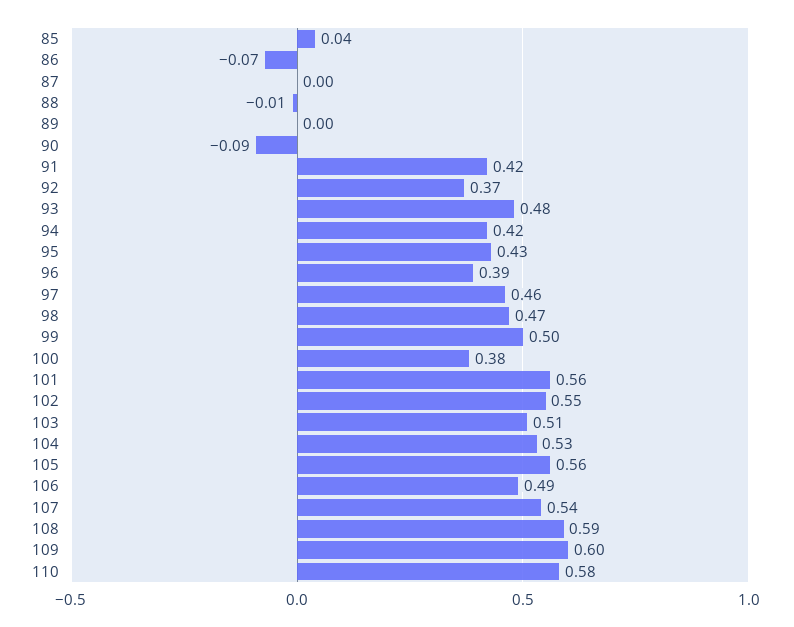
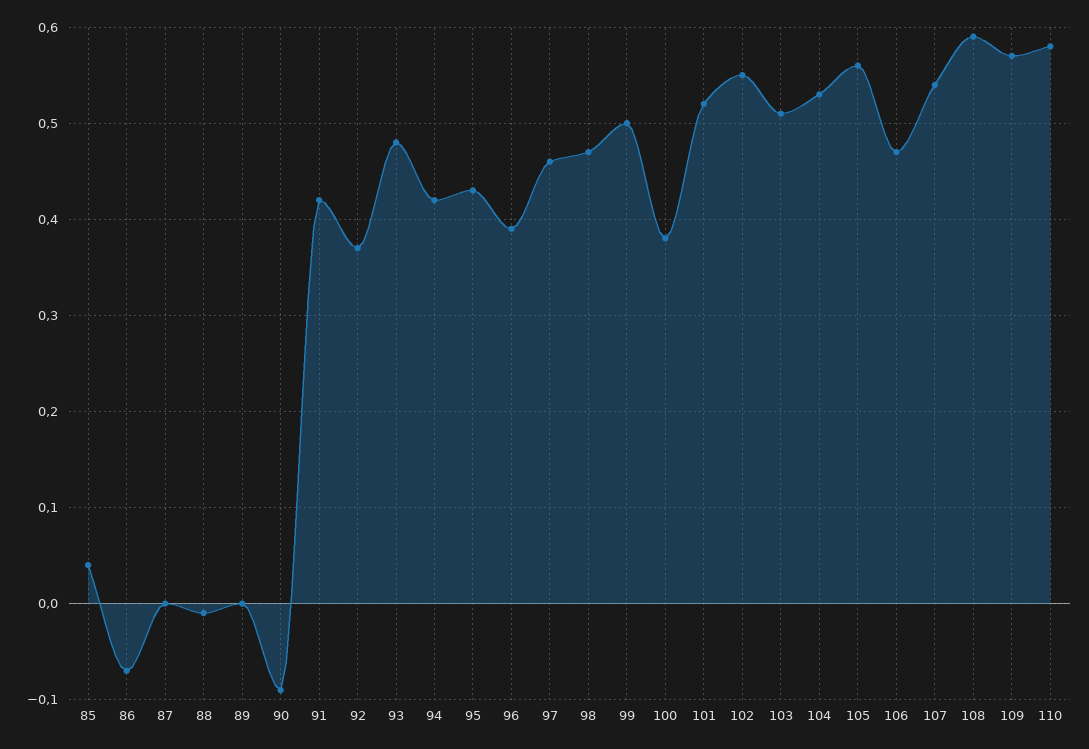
  {
    "85": 0.04,
    "86": -0.07,
    "87": 0,
    "88": -0.01,
    "89": 0,
    "90": -0.09,
    "91": 0.42,
    "92": 0.37,
    "93": 0.48,
    "94": 0.42,
    "95": 0.43,
    "96": 0.39,
    "97": 0.46,
    "98": 0.47,
    "99": 0.5,
    "100": 0.38,
-   "101": 0.56,
+   "101": 0.52,
    "102": 0.55,
    "103": 0.51,
    "104": 0.53,
    "105": 0.56,
-   "106": 0.49,
+   "106": 0.47,
    "107": 0.54,
    "108": 0.59,
-   "109": 0.6,
+   "109": 0.57,
    "110": 0.58
  }

